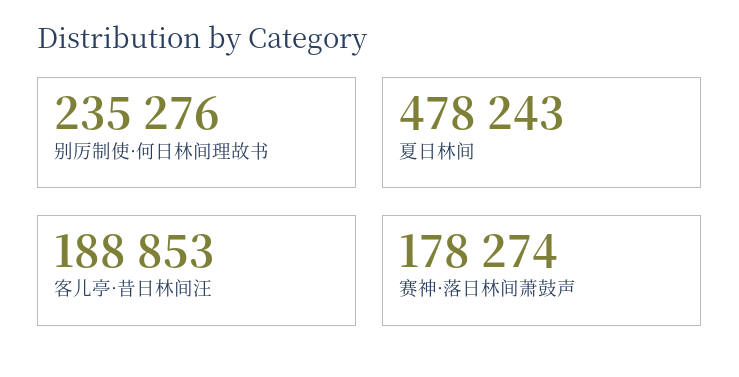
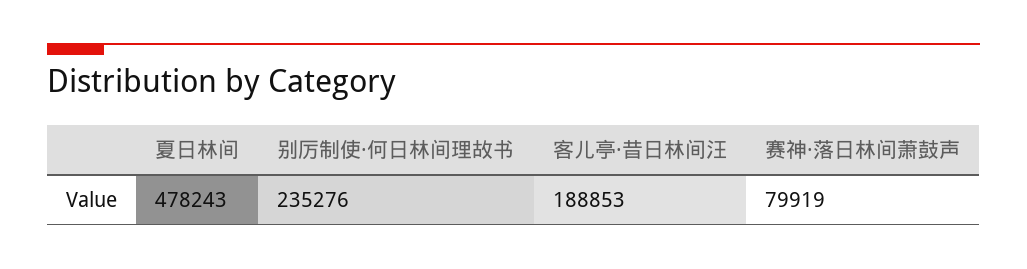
  {
    "别厉制使·何日林间理故书": 235276,
    "夏日林间": 478243,
    "客儿亭·昔日林间汪": 188853,
-   "赛神·落日林间萧鼓声": 178274
+   "赛神·落日林间萧鼓声": 79919
  }

